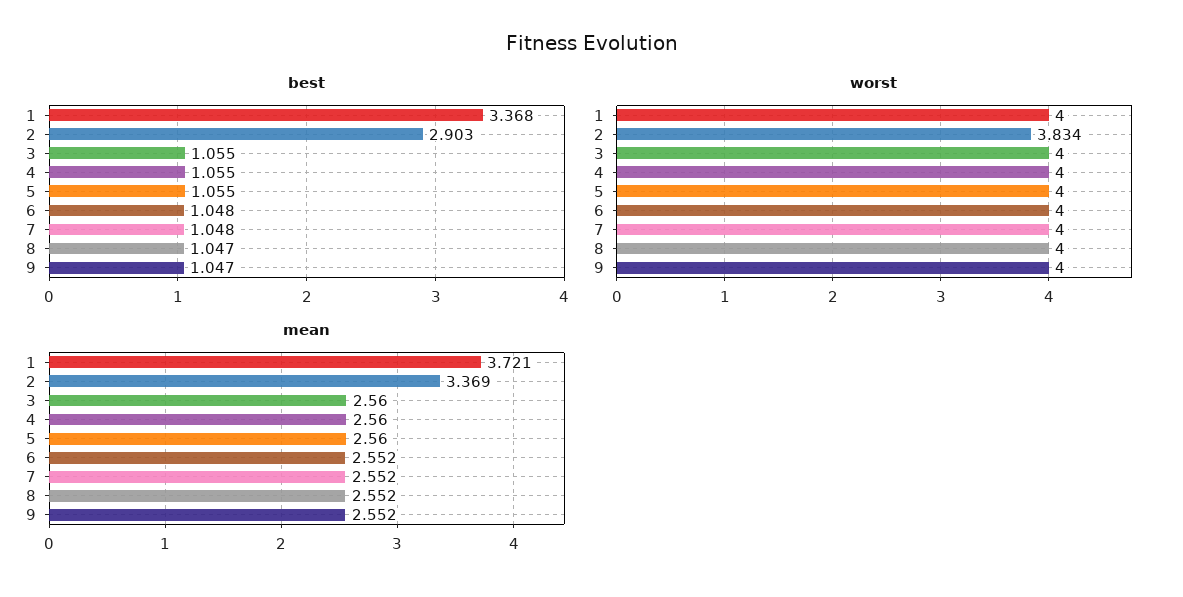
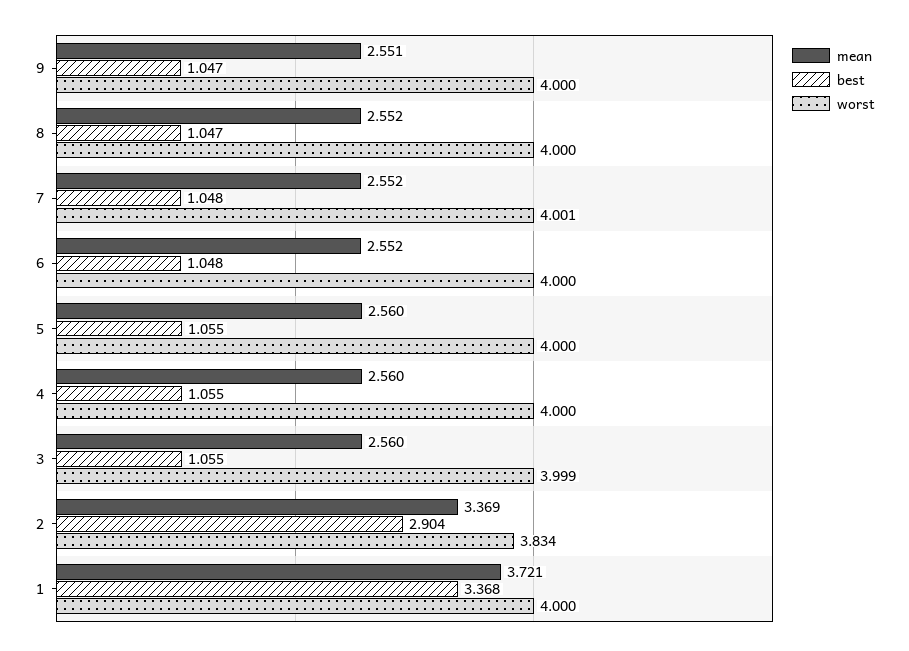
  {
    "best": {
      "1": 3.368,
-     "2": 2.903,
+     "2": 2.904,
      "3": 1.055,
      "4": 1.055,
      "5": 1.055,
      "6": 1.048,
      "7": 1.048,
      "8": 1.047,
      "9": 1.047
    },
    "worst": {
      "1": 4,
      "2": 3.834,
-     "3": 4,
+     "3": 3.999,
      "4": 4,
      "5": 4,
      "6": 4,
-     "7": 4,
+     "7": 4.001,
      "8": 4,
      "9": 4
    },
    "mean": {
      "1": 3.721,
      "2": 3.369,
      "3": 2.56,
      "4": 2.56,
      "5": 2.56,
      "6": 2.552,
      "7": 2.552,
      "8": 2.552,
-     "9": 2.552
+     "9": 2.551
    }
  }

